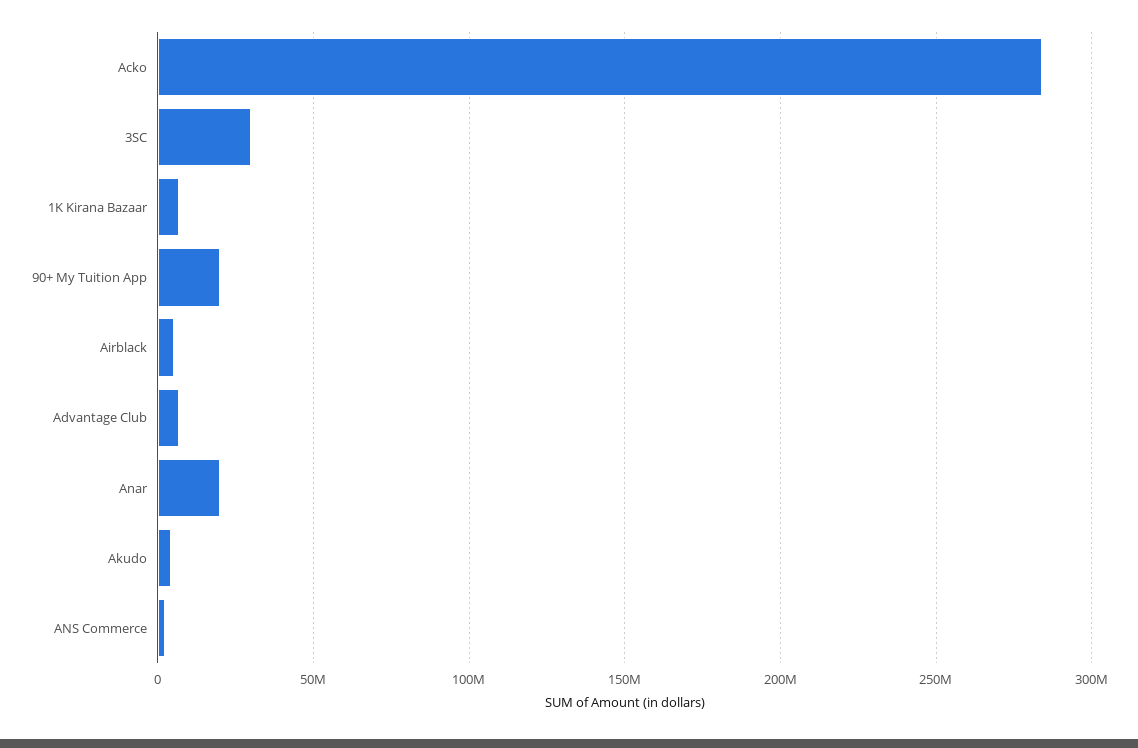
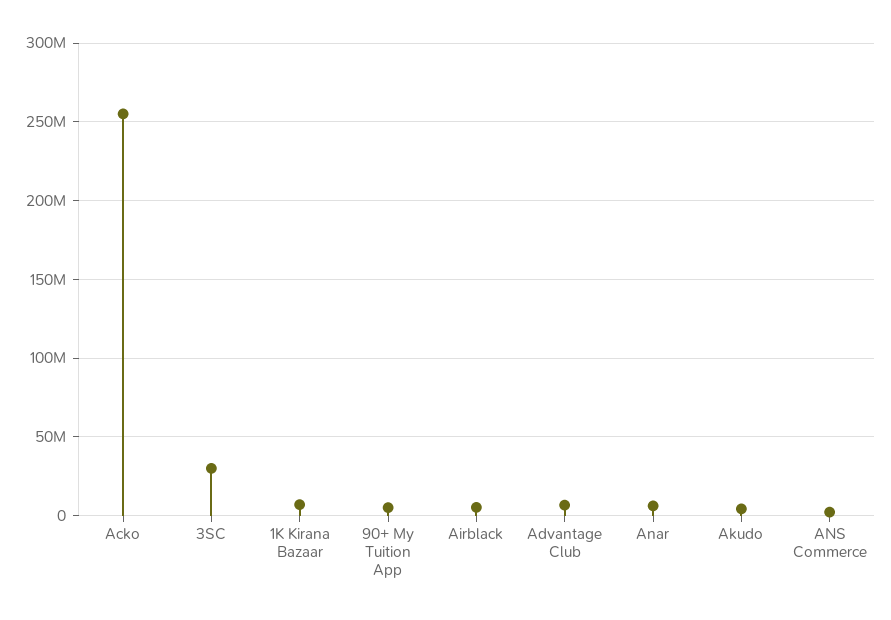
  {
-   "Acko": 285000000,
+   "Acko": 255000000,
    "3SC": 30000000,
    "1K Kirana Bazaar": 5000000,
-   "90+ My Tuition App": 20000000,
+   "90+ My Tuition App": 5000000,
    "Airblack": 5000000,
    "Advantage Club": 5000000,
-   "Anar": 20000000,
+   "Anar": 5000000,
    "Akudo": 5000000,
    "ANS Commerce": 0
  }

